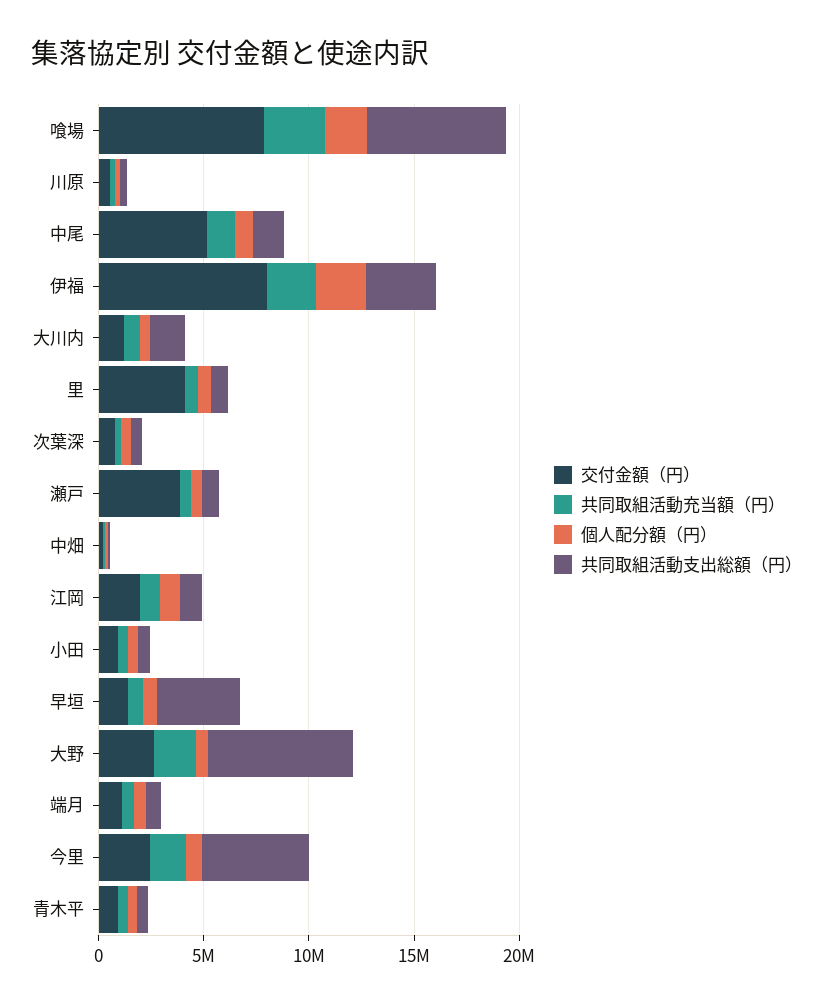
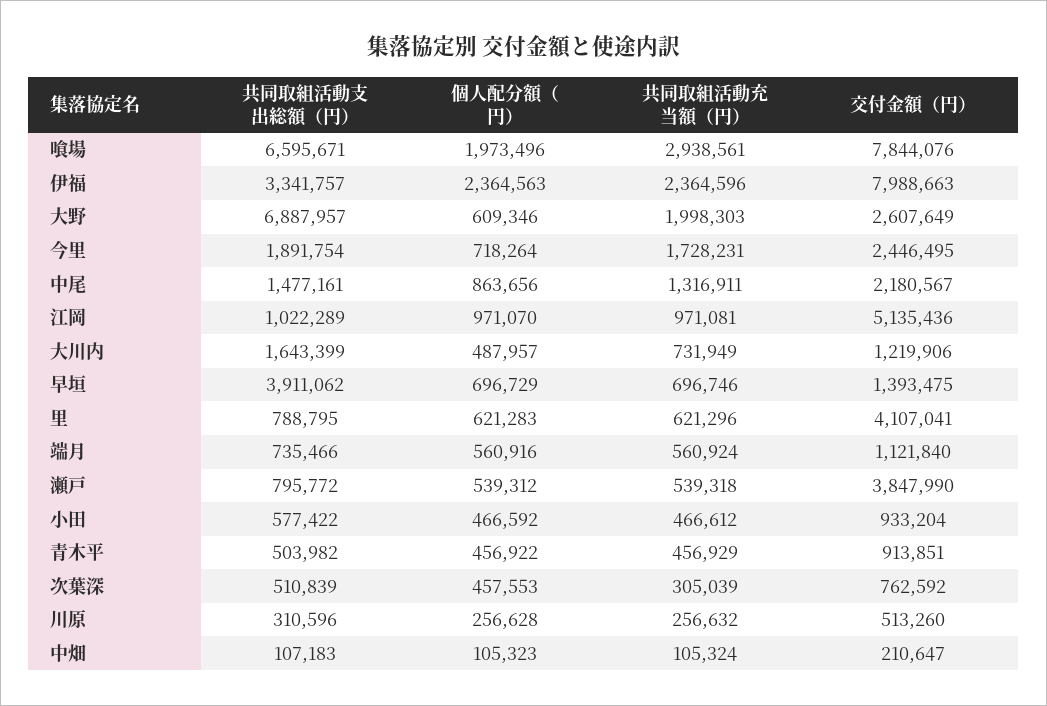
  {
    "交付金額（円）": {
      "喰場": 7844076,
      "川原": 513260,
-     "中尾": 5000000,
+     "中尾": 2180567,
      "伊福": 7988663,
      "大川内": 1219906,
      "里": 4107041,
      "次葉深": 762592,
      "瀬戸": 3847990,
      "中畑": 210647,
-     "江岡": 2000000,
+     "江岡": 5135436,
      "小田": 933204,
      "早垣": 1393475,
      "大野": 2607649,
      "端月": 1121840,
      "今里": 2446495,
      "青木平": 913851
    },
    "共同取組活動充当額（円）": {
      "喰場": 2938561,
      "川原": 256632,
      "中尾": 1316911,
      "伊福": 2364596,
      "大川内": 731949,
      "里": 621296,
      "次葉深": 305039,
      "瀬戸": 539318,
      "中畑": 105324,
      "江岡": 971081,
      "小田": 466612,
      "早垣": 696746,
      "大野": 1998303,
      "端月": 560924,
      "今里": 1728231,
      "青木平": 456929
    },
    "個人配分額（円）": {
      "喰場": 1973496,
      "川原": 256628,
      "中尾": 863656,
      "伊福": 2364563,
      "大川内": 487957,
      "里": 621283,
      "次葉深": 457553,
      "瀬戸": 539312,
      "中畑": 105323,
      "江岡": 971070,
      "小田": 466592,
      "早垣": 696729,
      "大野": 609346,
      "端月": 560916,
      "今里": 718264,
      "青木平": 456922
    },
    "共同取組活動支出総額（円）": {
      "喰場": 6595671,
      "川原": 310596,
      "中尾": 1477161,
      "伊福": 3341757,
      "大川内": 1643399,
      "里": 788795,
      "次葉深": 510839,
      "瀬戸": 795772,
      "中畑": 107183,
      "江岡": 1022289,
      "小田": 577422,
      "早垣": 3911062,
      "大野": 6887957,
      "端月": 735466,
-     "今里": 5000000,
+     "今里": 1891754,
      "青木平": 503982
    }
  }

